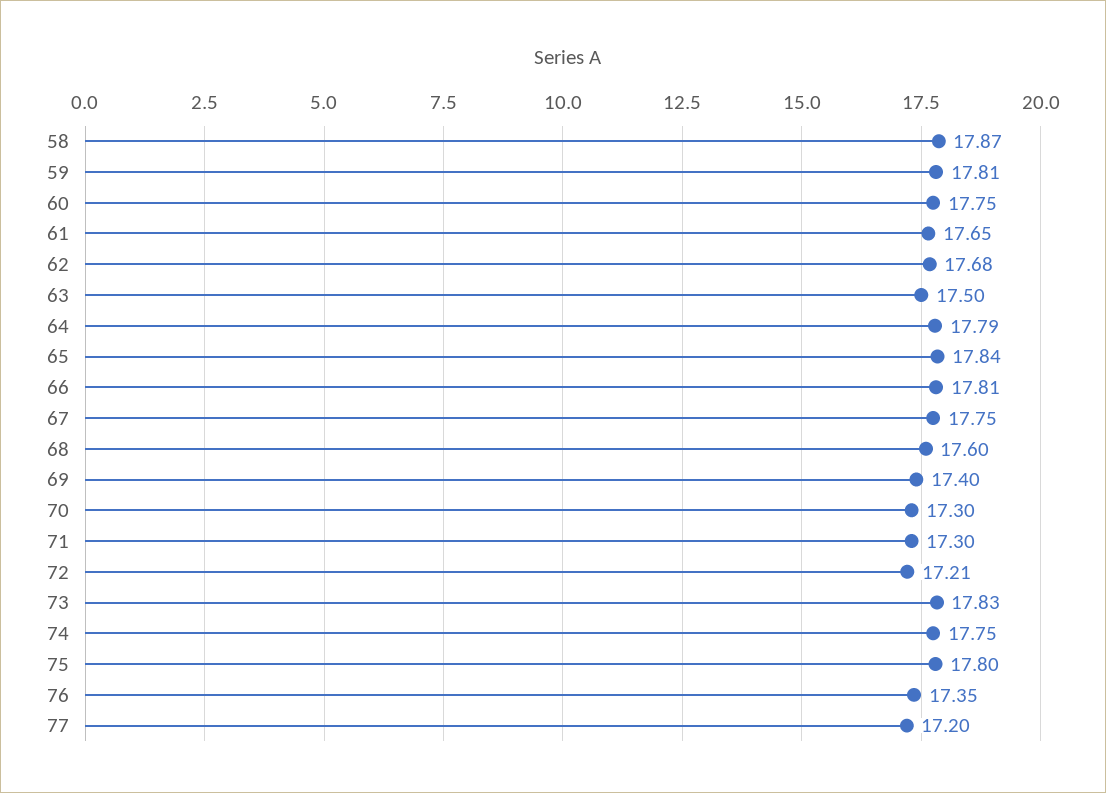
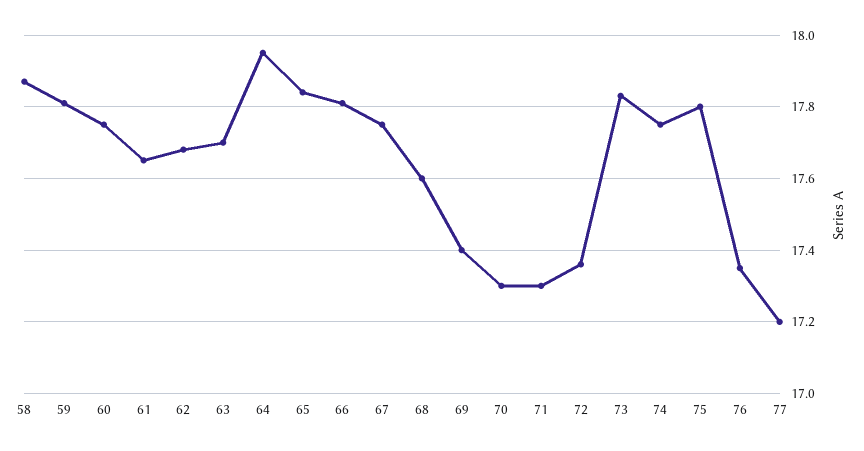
  {
    "58": 17.87,
    "59": 17.81,
    "60": 17.75,
    "61": 17.65,
    "62": 17.68,
-   "63": 17.5,
+   "63": 17.7,
-   "64": 17.79,
+   "64": 17.95,
    "65": 17.84,
    "66": 17.81,
    "67": 17.75,
    "68": 17.6,
    "69": 17.4,
    "70": 17.3,
    "71": 17.3,
-   "72": 17.21,
+   "72": 17.35,
    "73": 17.83,
    "74": 17.75,
    "75": 17.8,
    "76": 17.35,
    "77": 17.2
  }

